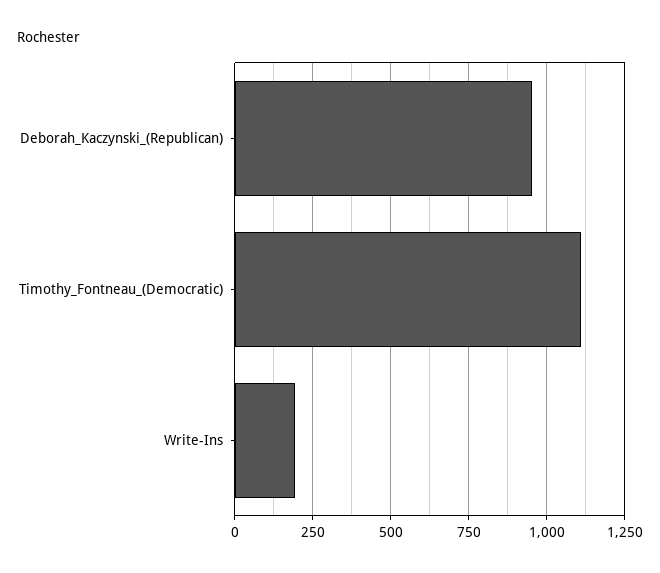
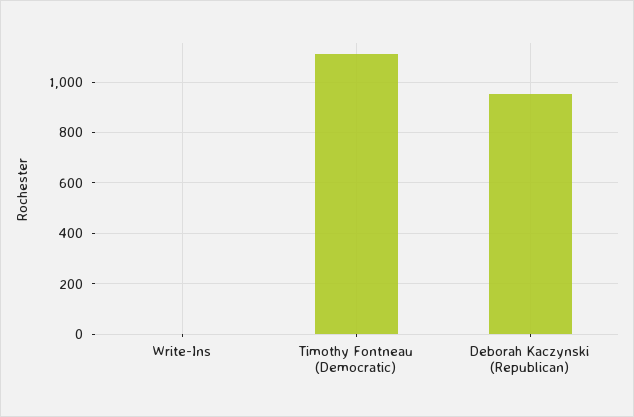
  {
    "Deborah_Kaczynski_(Republican)": 950,
    "Timothy_Fontneau_(Democratic)": 1100,
-   "Write-Ins": 200
+   "Write-Ins": 0
  }

